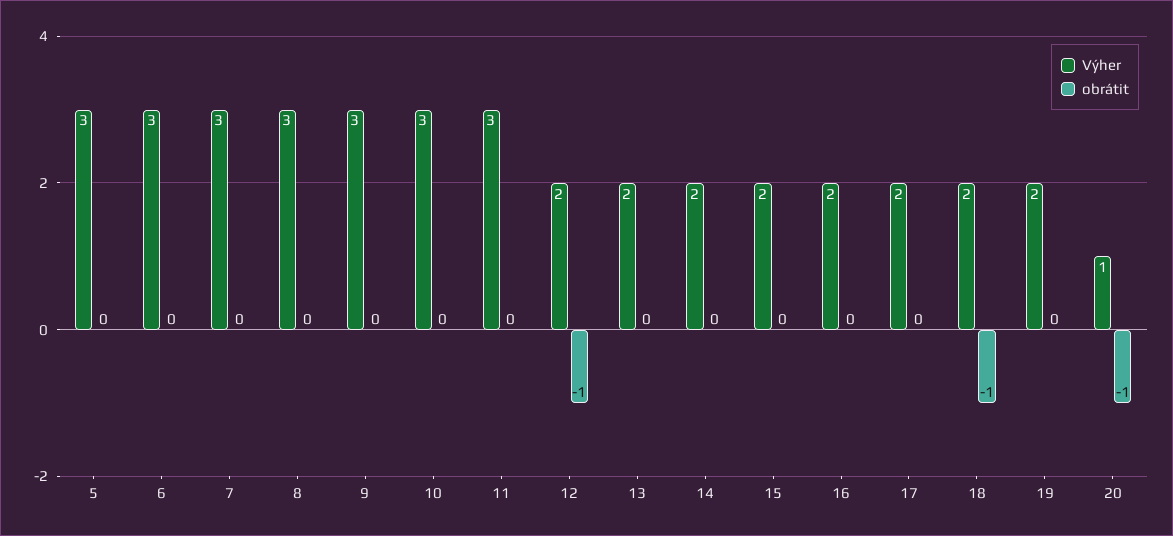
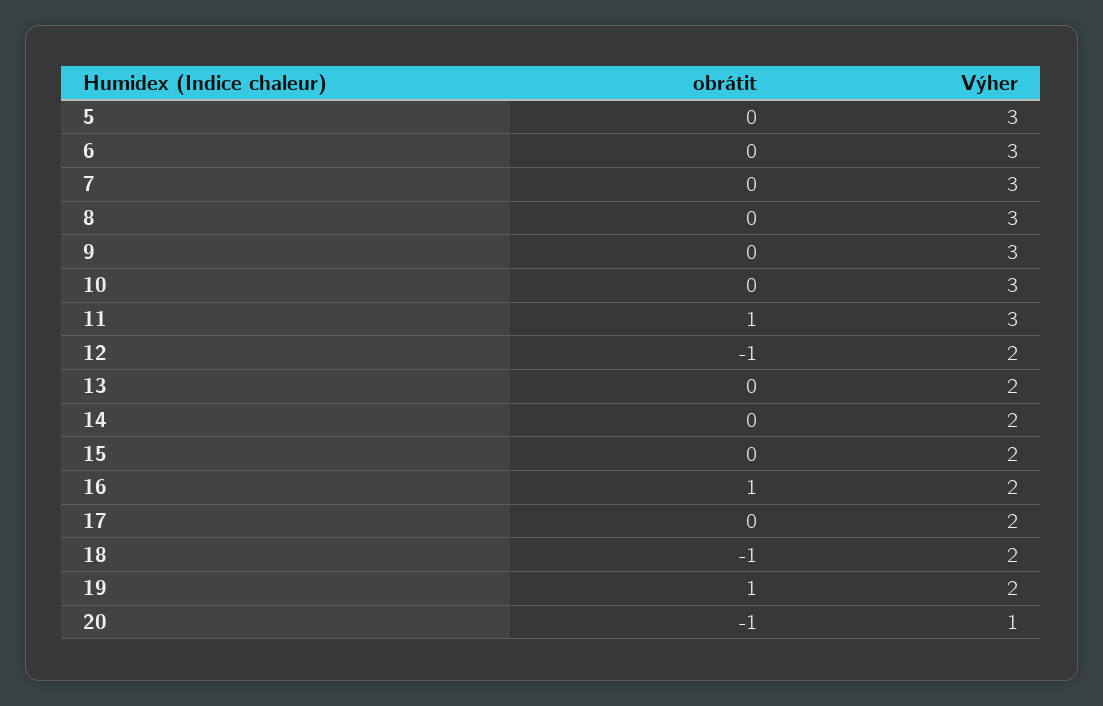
  {
    "Výher": {
      "5": 3,
      "6": 3,
      "7": 3,
      "8": 3,
      "9": 3,
      "10": 3,
      "11": 3,
      "12": 2,
      "13": 2,
      "14": 2,
      "15": 2,
      "16": 2,
      "17": 2,
      "18": 2,
      "19": 2,
      "20": 1
    },
    "obrátit": {
      "5": 0,
      "6": 0,
      "7": 0,
      "8": 0,
      "9": 0,
      "10": 0,
-     "11": 0,
+     "11": 1,
      "12": -1,
      "13": 0,
      "14": 0,
      "15": 0,
-     "16": 0,
+     "16": 1,
      "17": 0,
      "18": -1,
-     "19": 0,
+     "19": 1,
      "20": -1
    }
  }

